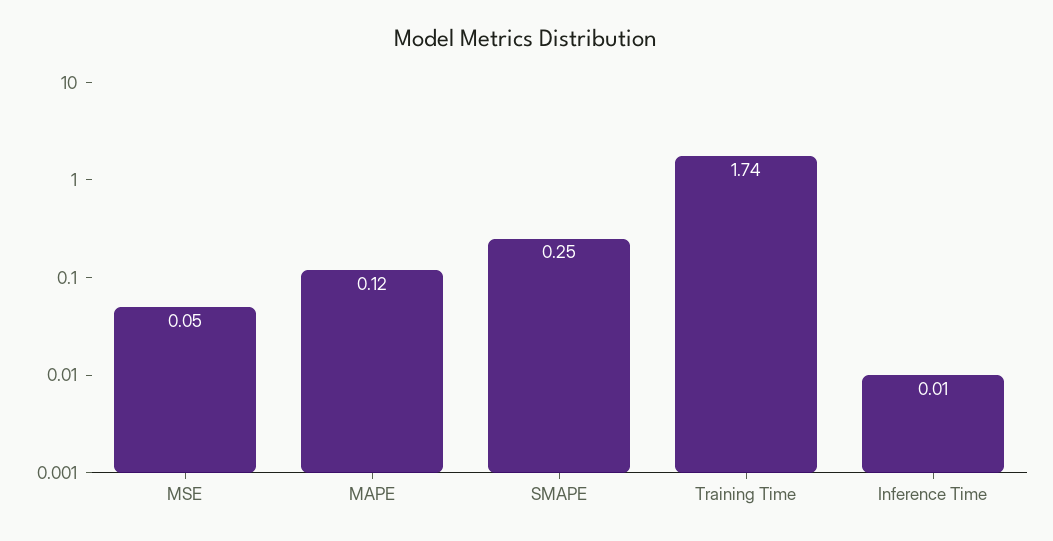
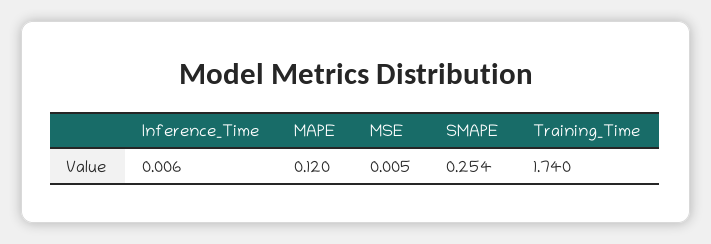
  {
-   "MSE": 0.05,
+   "MSE": 0.005,
    "MAPE": 0.12,
    "SMAPE": 0.254,
    "Training Time": 1.74,
    "Inference Time": 0.006
  }

